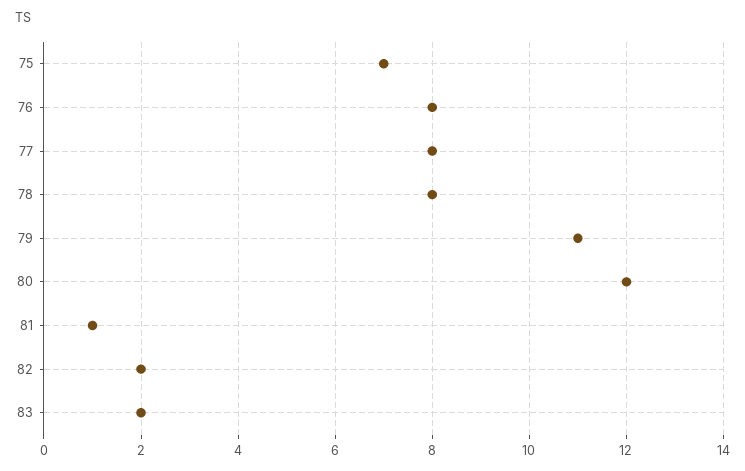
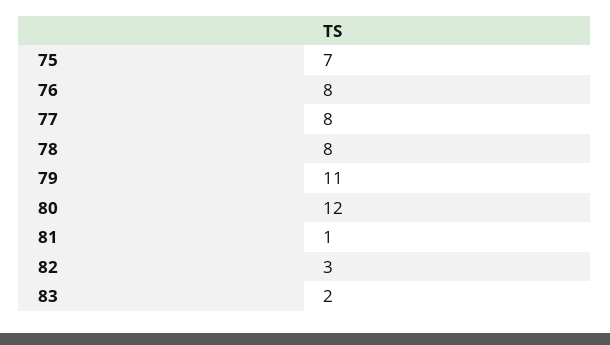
  {
    "75": 7,
    "76": 8,
    "77": 8,
    "78": 8,
    "79": 11,
    "80": 12,
    "81": 1,
-   "82": 2,
+   "82": 3,
    "83": 2
  }

